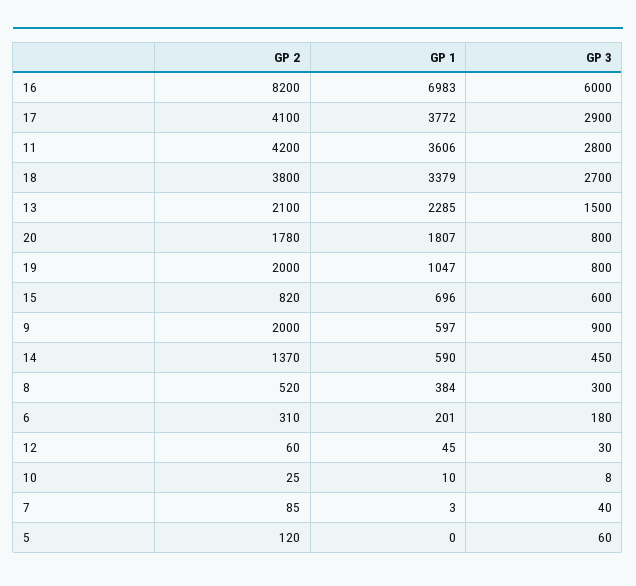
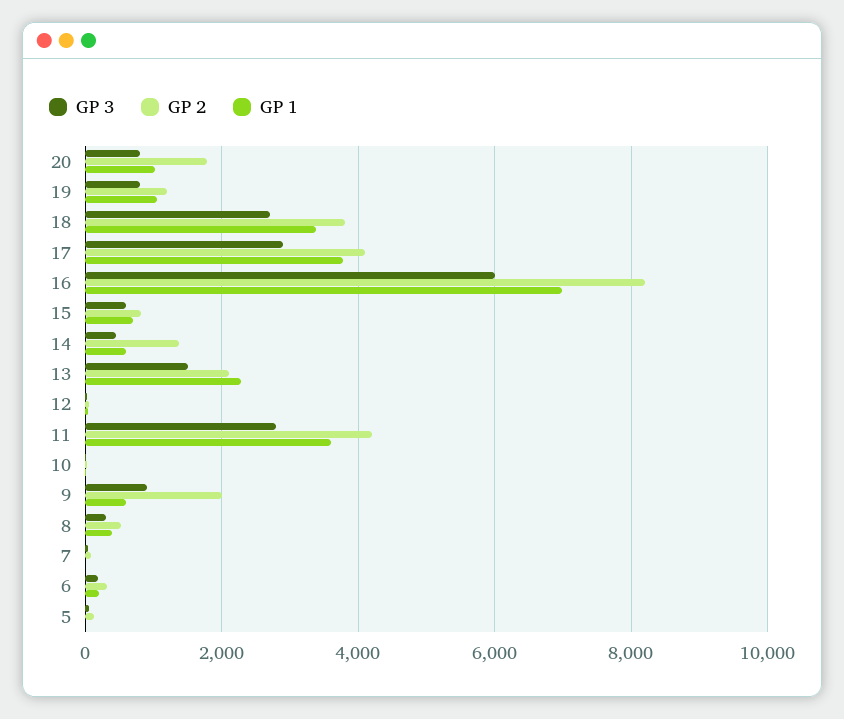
  {
    "GP 2": {
      "16": 8200,
      "17": 4100,
      "11": 4200,
      "18": 3800,
      "13": 2100,
      "20": 1780,
-     "19": 2000,
+     "19": 1200,
      "15": 820,
      "9": 2000,
      "14": 1370,
      "8": 520,
      "6": 310,
      "12": 60,
      "10": 25,
      "7": 85,
      "5": 120
    },
    "GP 1": {
      "16": 6983,
      "17": 3772,
      "11": 3606,
      "18": 3379,
      "13": 2285,
-     "20": 1807,
+     "20": 1000,
      "19": 1047,
      "15": 696,
      "9": 597,
      "14": 590,
      "8": 384,
      "6": 201,
      "12": 45,
      "10": 10,
      "7": 3,
      "5": 0
    },
    "GP 3": {
      "16": 6000,
      "17": 2900,
      "11": 2800,
      "18": 2700,
      "13": 1500,
      "20": 800,
      "19": 800,
      "15": 600,
      "9": 900,
      "14": 450,
      "8": 300,
      "6": 180,
      "12": 30,
      "10": 8,
      "7": 40,
      "5": 60
    }
  }

